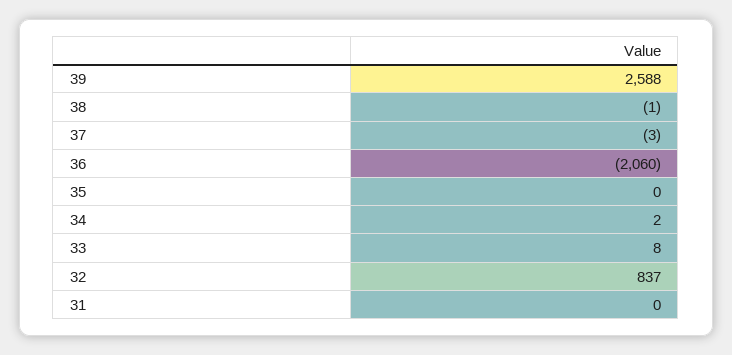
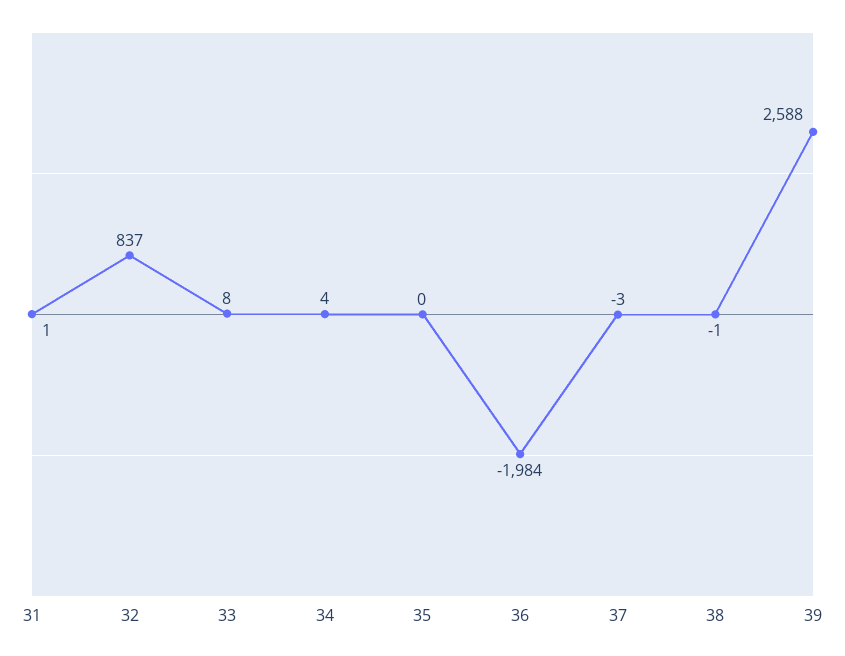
  {
    "39": 2588,
    "38": -1,
    "37": -3,
-   "36": -2060,
+   "36": -1984,
    "35": 0,
-   "34": 2,
+   "34": 4,
    "33": 8,
    "32": 837,
-   "31": 0
+   "31": 1
  }

